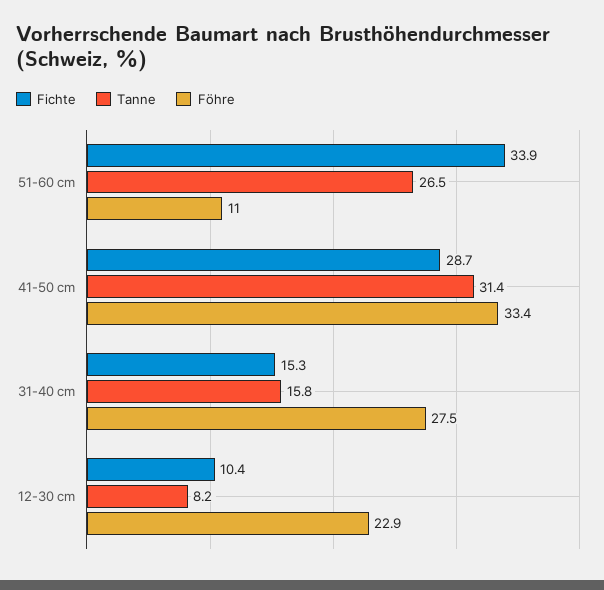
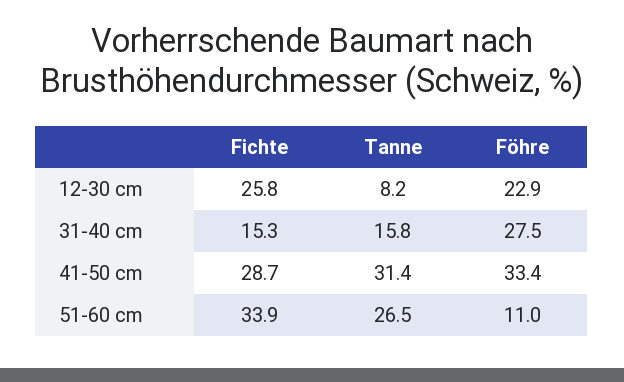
  {
    "Fichte": {
      "51-60 cm": 33.9,
      "41-50 cm": 28.7,
      "31-40 cm": 15.3,
-     "12-30 cm": 10.4
+     "12-30 cm": 25.8
    },
    "Tanne": {
      "51-60 cm": 26.5,
      "41-50 cm": 31.4,
      "31-40 cm": 15.8,
      "12-30 cm": 8.2
    },
    "Föhre": {
      "51-60 cm": 11,
      "41-50 cm": 33.4,
      "31-40 cm": 27.5,
      "12-30 cm": 22.9
    }
  }

